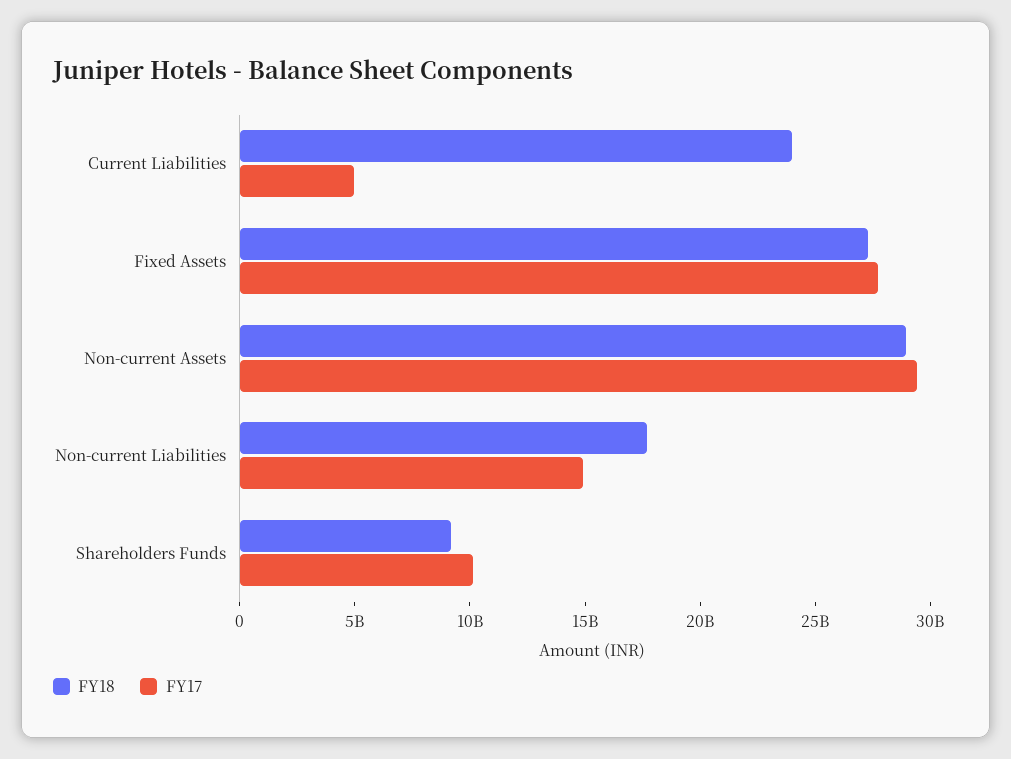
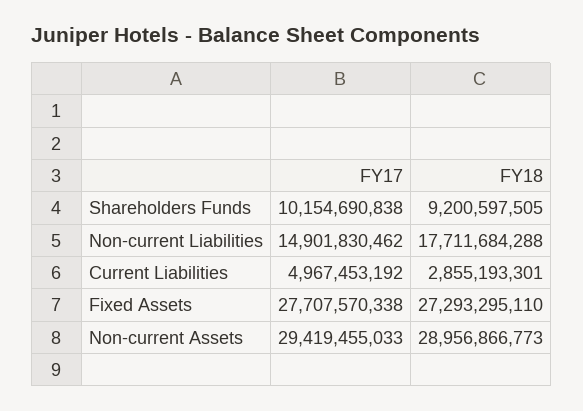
  {
    "FY18": {
-     "Current Liabilities": 24000000000,
+     "Current Liabilities": 2855193301,
      "Fixed Assets": 27293295110,
      "Non-current Assets": 28956866773,
      "Non-current Liabilities": 17711684288,
      "Shareholders Funds": 9200597505
    },
    "FY17": {
      "Current Liabilities": 4967453192,
      "Fixed Assets": 27707570338,
      "Non-current Assets": 29419455033,
      "Non-current Liabilities": 14901830462,
      "Shareholders Funds": 10154690838
    }
  }

